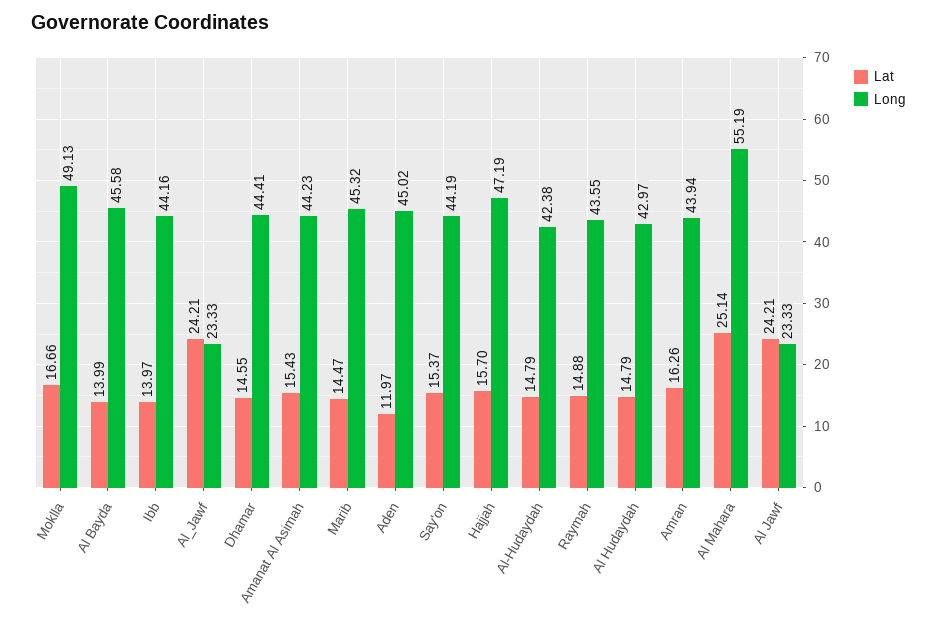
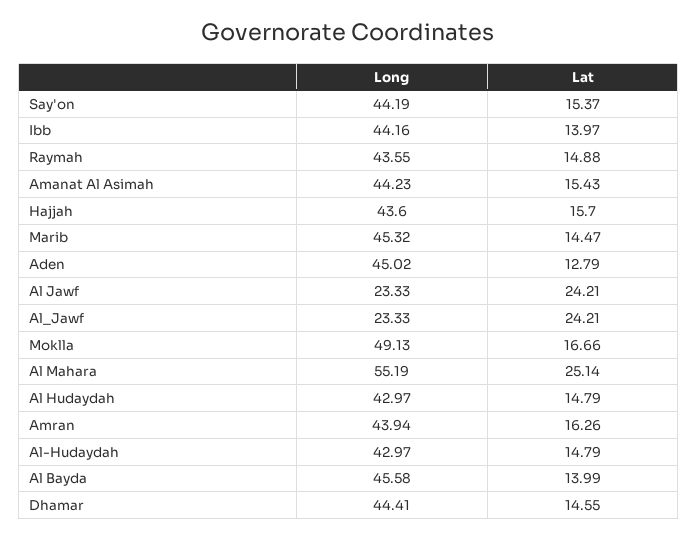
  {
    "Lat": {
      "Moklla": 16.66,
      "Al Bayda": 13.99,
      "Ibb": 13.97,
      "Al_Jawf": 24.21,
      "Dhamar": 14.55,
      "Amanat Al Asimah": 15.43,
      "Marib": 14.47,
-     "Aden": 11.97,
+     "Aden": 12.79,
      "Say'on": 15.37,
      "Hajjah": 15.7,
      "Al-Hudaydah": 14.79,
      "Raymah": 14.88,
      "Al Hudaydah": 14.79,
      "Amran": 16.26,
      "Al Mahara": 25.14,
      "Al Jawf": 24.21
    },
    "Long": {
      "Moklla": 49.13,
      "Al Bayda": 45.58,
      "Ibb": 44.16,
      "Al_Jawf": 23.33,
      "Dhamar": 44.41,
      "Amanat Al Asimah": 44.23,
      "Marib": 45.32,
      "Aden": 45.02,
      "Say'on": 44.19,
-     "Hajjah": 47.19,
+     "Hajjah": 43.6,
-     "Al-Hudaydah": 42.38,
+     "Al-Hudaydah": 42.97,
      "Raymah": 43.55,
      "Al Hudaydah": 42.97,
      "Amran": 43.94,
      "Al Mahara": 55.19,
      "Al Jawf": 23.33
    }
  }

